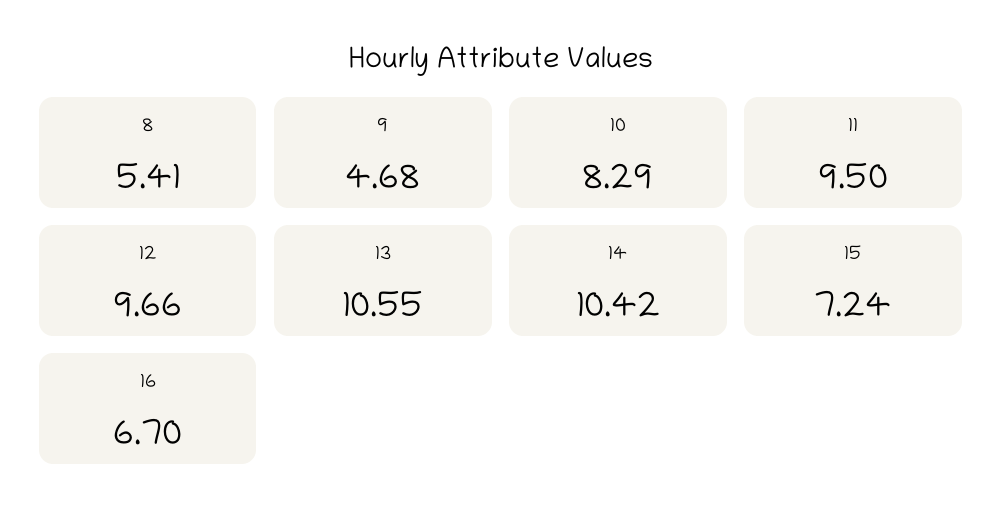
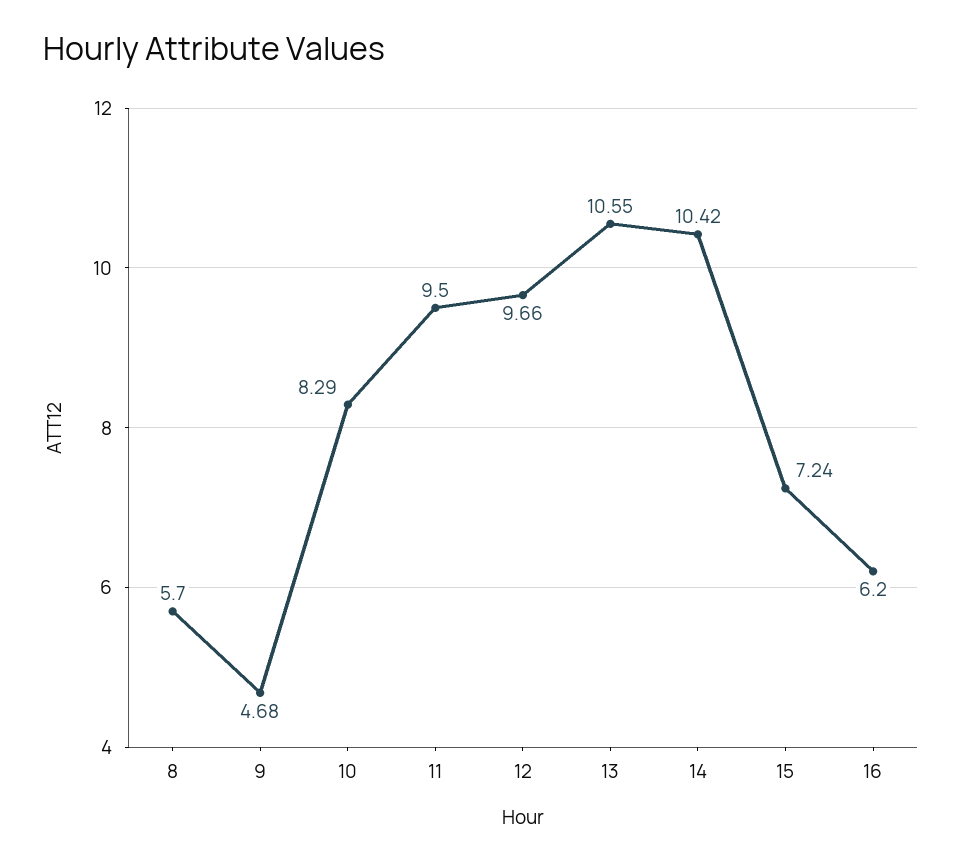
  {
-   "8": 5.41,
+   "8": 5.7,
    "9": 4.68,
    "10": 8.29,
    "11": 9.5,
    "12": 9.66,
    "13": 10.55,
    "14": 10.42,
    "15": 7.24,
-   "16": 6.7
+   "16": 6.2
  }

